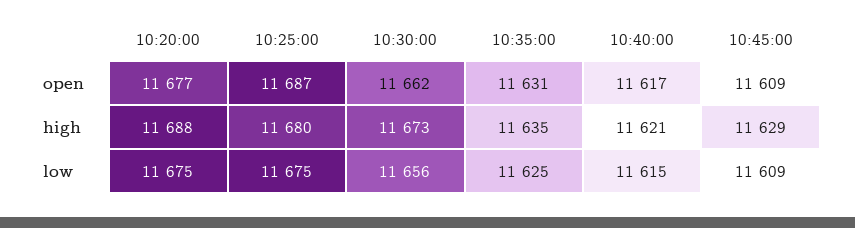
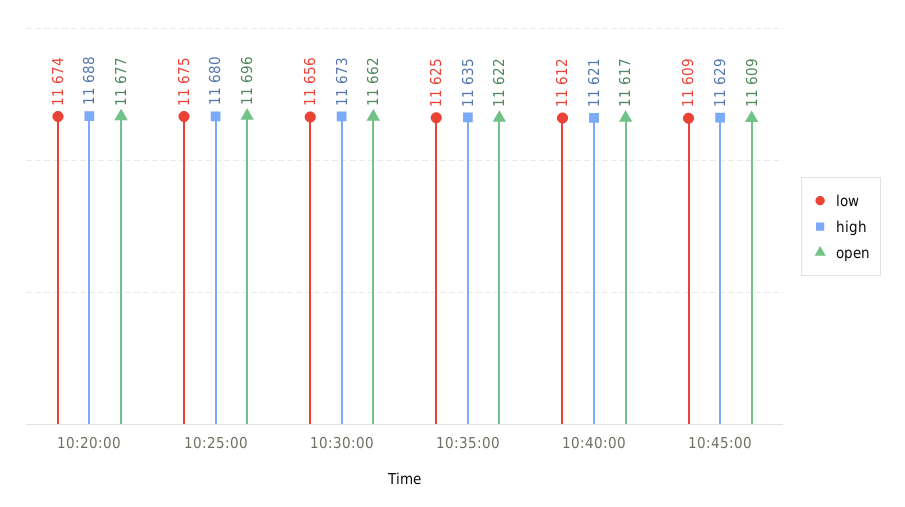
  {
    "open": {
      "10:20:00": 11677,
-     "10:25:00": 11687,
+     "10:25:00": 11696,
      "10:30:00": 11662,
-     "10:35:00": 11631,
+     "10:35:00": 11622,
      "10:40:00": 11617,
      "10:45:00": 11609
    },
    "high": {
      "10:20:00": 11688,
      "10:25:00": 11680,
      "10:30:00": 11673,
      "10:35:00": 11635,
      "10:40:00": 11621,
      "10:45:00": 11629
    },
    "low": {
-     "10:20:00": 11675,
+     "10:20:00": 11674,
      "10:25:00": 11675,
      "10:30:00": 11656,
      "10:35:00": 11625,
-     "10:40:00": 11615,
+     "10:40:00": 11612,
      "10:45:00": 11609
    }
  }

